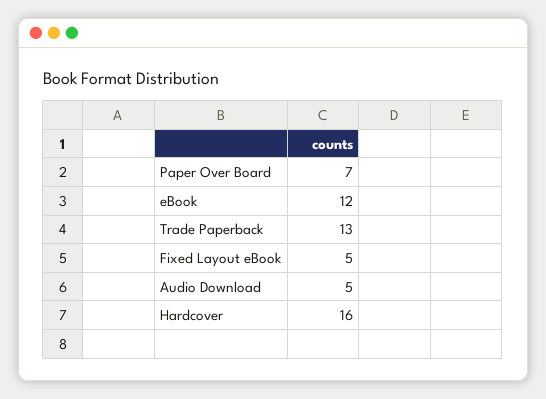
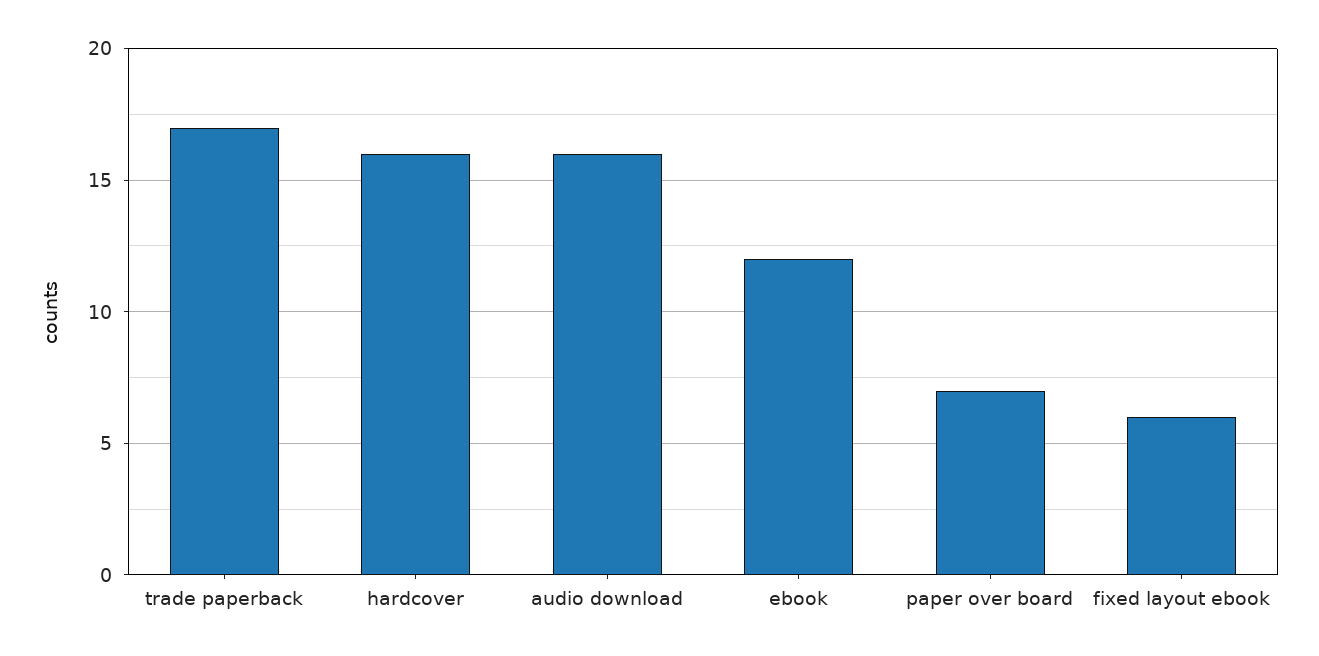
  {
    "Paper Over Board": 7,
    "eBook": 12,
-   "Trade Paperback": 13,
+   "Trade Paperback": 17,
-   "Fixed Layout eBook": 5,
+   "Fixed Layout eBook": 6,
-   "Audio Download": 5,
+   "Audio Download": 16,
    "Hardcover": 16
  }

